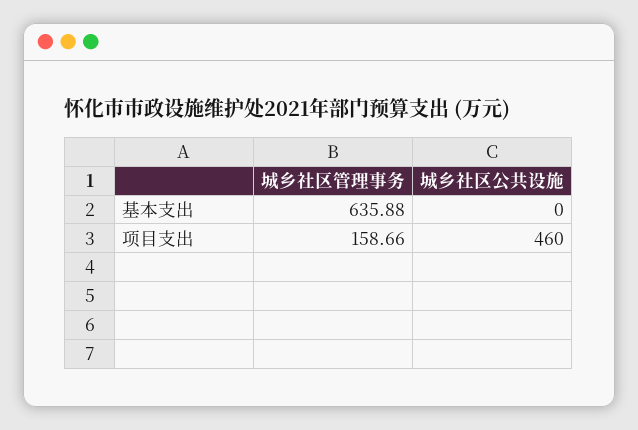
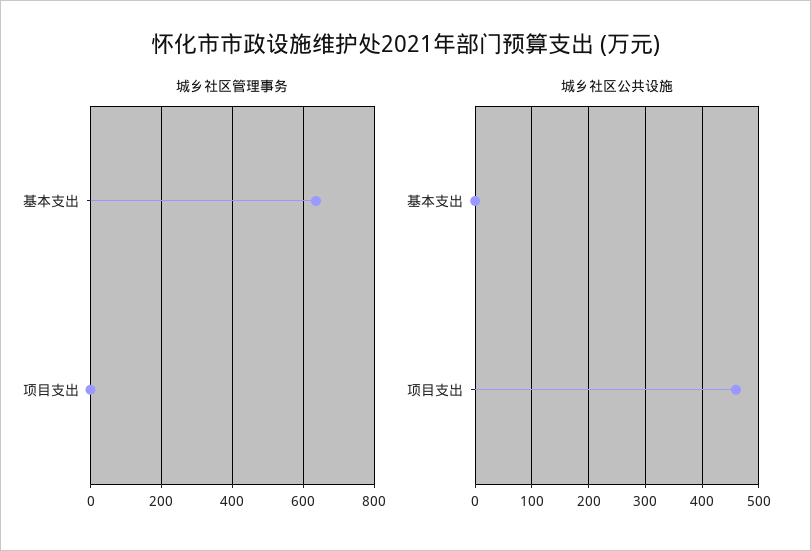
  {
    "城乡社区管理事务": {
      "基本支出": 635.88,
-     "项目支出": 158.66
+     "项目支出": 0
    },
    "城乡社区公共设施": {
      "基本支出": 0,
      "项目支出": 460
    }
  }

